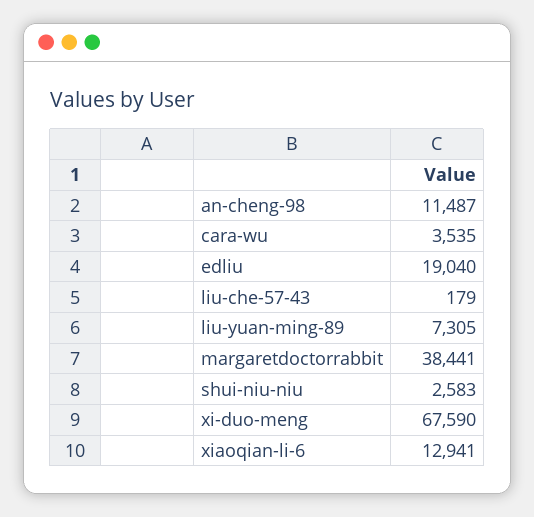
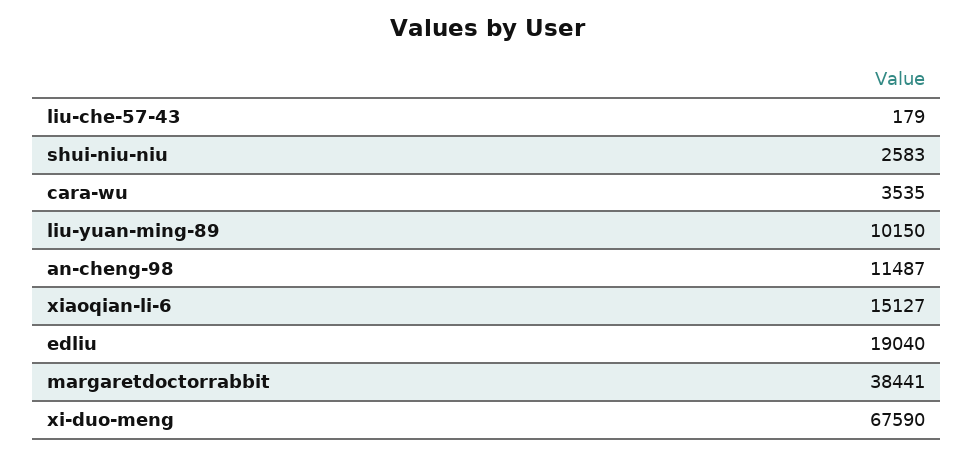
  {
    "an-cheng-98": 11487,
    "cara-wu": 3535,
    "edliu": 19040,
    "liu-che-57-43": 179,
-   "liu-yuan-ming-89": 7305,
+   "liu-yuan-ming-89": 10150,
    "margaretdoctorrabbit": 38441,
    "shui-niu-niu": 2583,
    "xi-duo-meng": 67590,
-   "xiaoqian-li-6": 12941
+   "xiaoqian-li-6": 15127
  }

